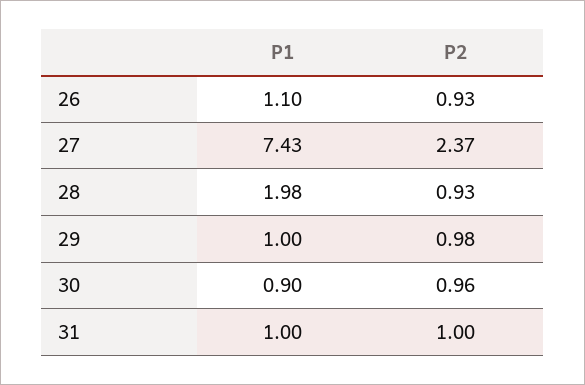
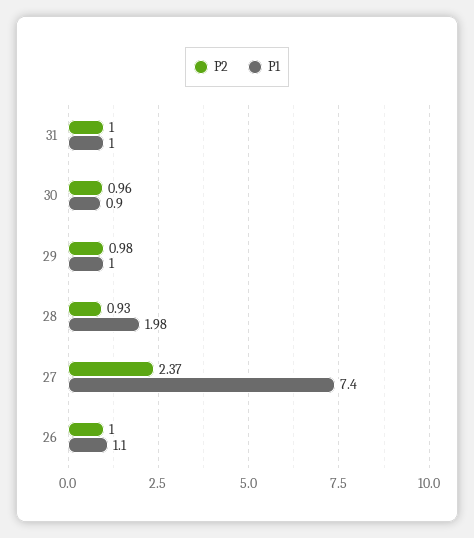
  {
    "P1": {
      "26": 1.1,
-     "27": 7.43,
+     "27": 7.4,
      "28": 1.98,
      "29": 1,
      "30": 0.9,
      "31": 1
    },
    "P2": {
-     "26": 0.93,
+     "26": 1,
      "27": 2.37,
      "28": 0.93,
      "29": 0.98,
      "30": 0.96,
      "31": 1
    }
  }

